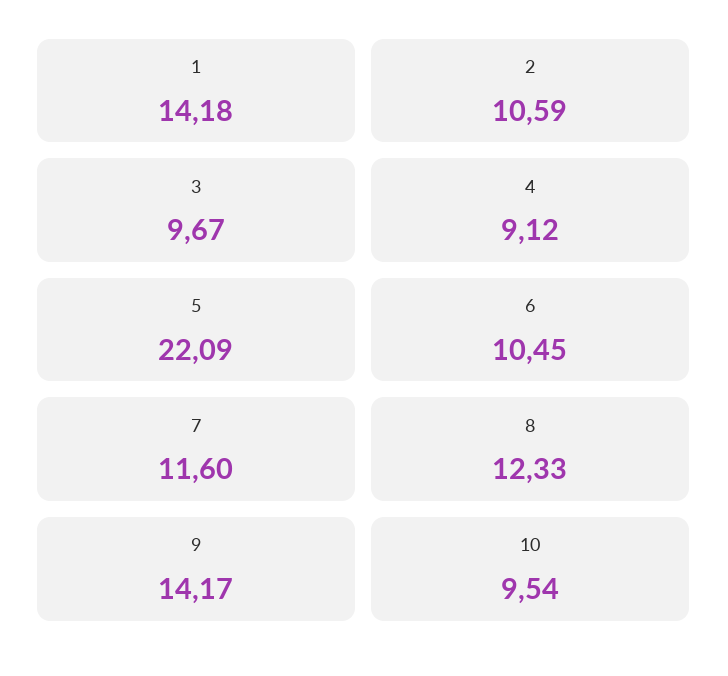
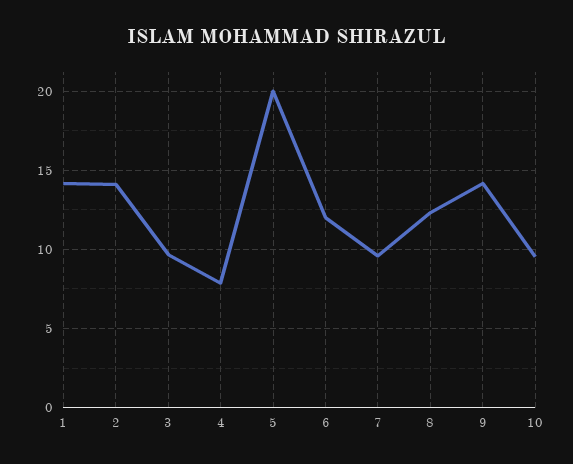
  {
    "1": 14.18,
-   "2": 10.59,
+   "2": 14,
    "3": 9.67,
-   "4": 9.12,
+   "4": 8,
-   "5": 22.09,
+   "5": 20,
-   "6": 10.45,
+   "6": 12,
-   "7": 11.6,
+   "7": 9.5,
    "8": 12.33,
    "9": 14.17,
    "10": 9.54
  }

